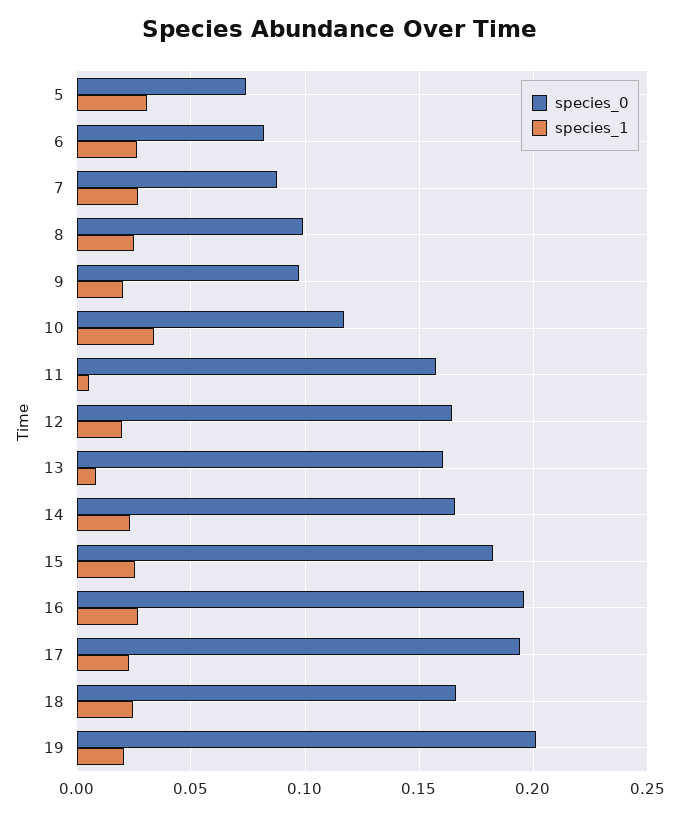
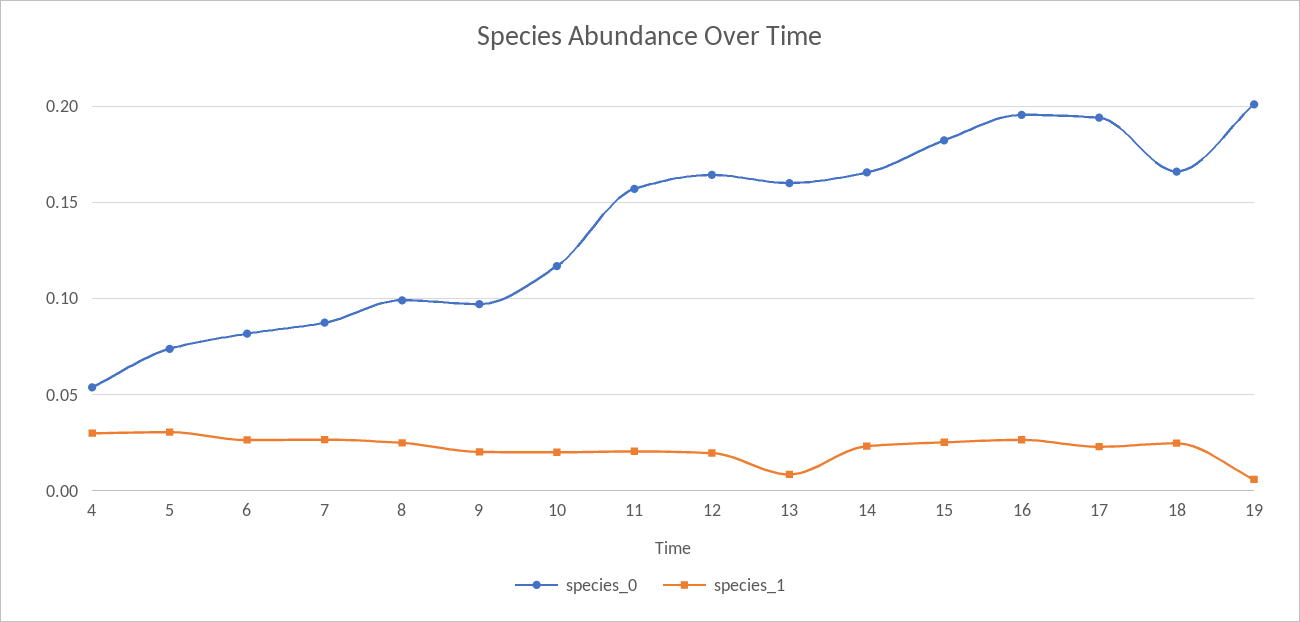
  {
    "species_0": {
      "5": 0.075,
      "6": 0.08,
      "7": 0.09,
      "8": 0.1,
      "9": 0.095,
      "10": 0.115,
      "11": 0.155,
      "12": 0.165,
      "13": 0.16,
      "14": 0.165,
      "15": 0.18,
      "16": 0.195,
      "17": 0.195,
      "18": 0.165,
-     "19": 0.2
+     "19": 0.2,
+     "4": 0.055
    },
    "species_1": {
      "5": 0.03,
      "6": 0.025,
      "7": 0.025,
      "8": 0.025,
      "9": 0.02,
-     "10": 0.035,
+     "10": 0.02,
-     "11": 0.005,
+     "11": 0.02,
      "12": 0.02,
      "13": 0.01,
      "14": 0.025,
      "15": 0.025,
      "16": 0.025,
      "17": 0.025,
      "18": 0.025,
-     "19": 0.02
+     "19": 0.005,
+     "4": 0.03
    }
  }

